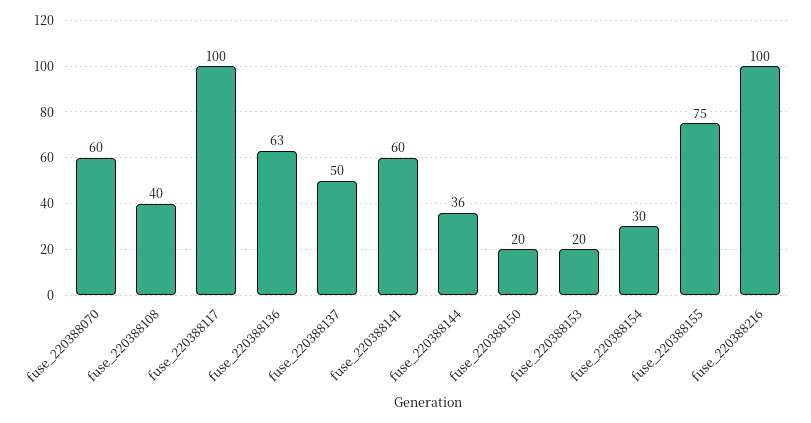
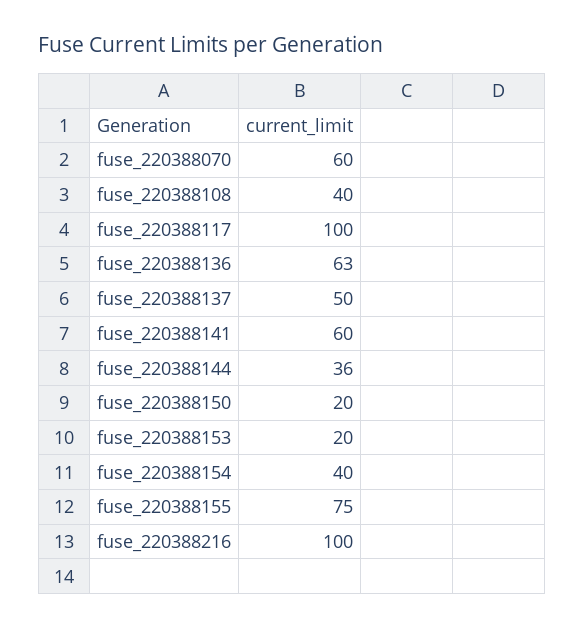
  {
    "fuse_220388070": 60,
    "fuse_220388108": 40,
    "fuse_220388117": 100,
    "fuse_220388136": 63,
    "fuse_220388137": 50,
    "fuse_220388141": 60,
    "fuse_220388144": 36,
    "fuse_220388150": 20,
    "fuse_220388153": 20,
-   "fuse_220388154": 30,
+   "fuse_220388154": 40,
    "fuse_220388155": 75,
    "fuse_220388216": 100
  }

